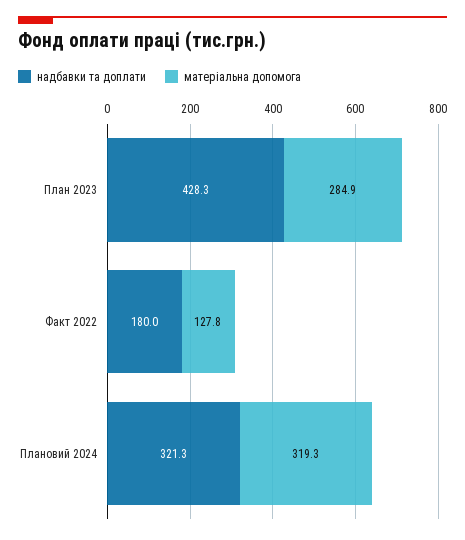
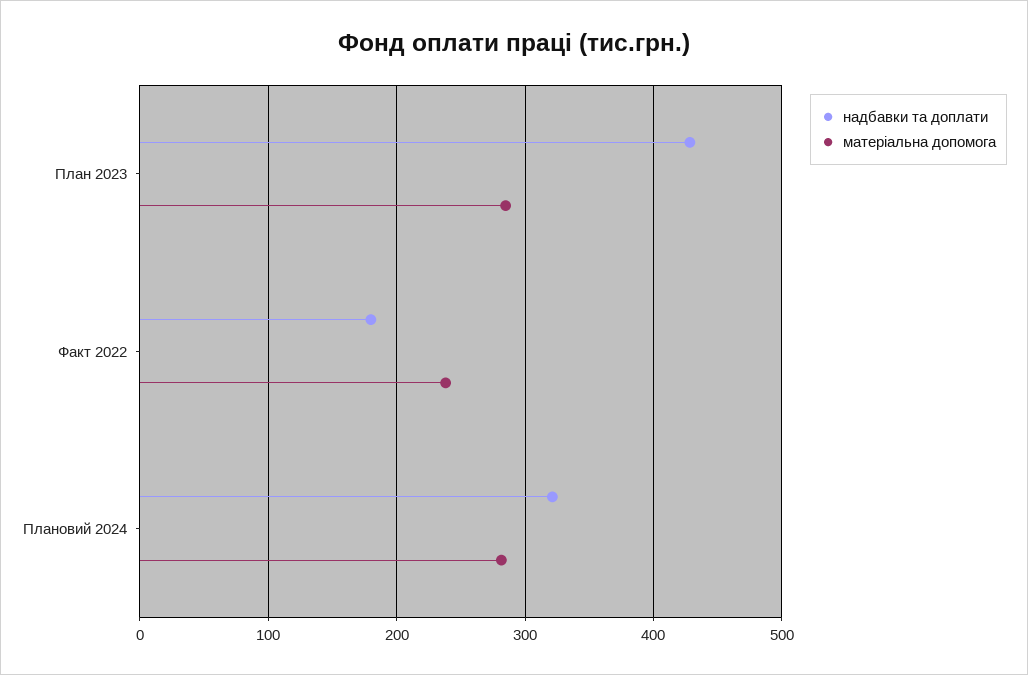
  {
    "надбавки та доплати": {
      "План 2023": 428.3,
      "Факт 2022": 180,
      "Плановий 2024": 321.3
    },
    "матеріальна допомога": {
      "План 2023": 284.9,
-     "Факт 2022": 127.8,
+     "Факт 2022": 240,
-     "Плановий 2024": 319.3
+     "Плановий 2024": 280
    }
  }

